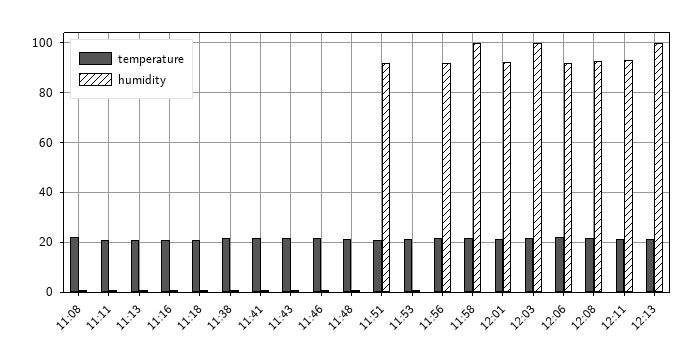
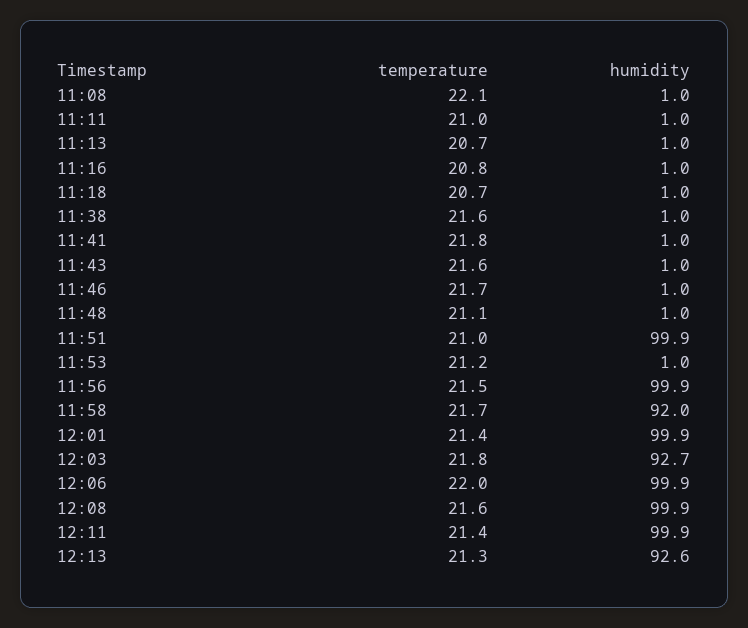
  {
    "temperature": {
      "11:08": 22.1,
      "11:11": 21,
      "11:13": 20.7,
      "11:16": 20.8,
      "11:18": 20.7,
      "11:38": 21.6,
      "11:41": 21.8,
      "11:43": 21.6,
      "11:46": 21.7,
      "11:48": 21.1,
      "11:51": 21,
      "11:53": 21.2,
      "11:56": 21.5,
      "11:58": 21.7,
      "12:01": 21.4,
      "12:03": 21.8,
      "12:06": 22,
      "12:08": 21.6,
      "12:11": 21.4,
      "12:13": 21.3
    },
    "humidity": {
      "11:08": 1,
      "11:11": 1,
      "11:13": 1,
      "11:16": 1,
      "11:18": 1,
      "11:38": 1,
      "11:41": 1,
      "11:43": 1,
      "11:46": 1,
      "11:48": 1,
-     "11:51": 92.5,
+     "11:51": 99.9,
      "11:53": 1,
-     "11:56": 92.5,
+     "11:56": 99.9,
-     "11:58": 100,
+     "11:58": 92,
-     "12:01": 92.5,
+     "12:01": 99.9,
-     "12:03": 100,
+     "12:03": 92.7,
-     "12:06": 92.5,
+     "12:06": 99.9,
-     "12:08": 92.5,
+     "12:08": 99.9,
-     "12:11": 92.5,
+     "12:11": 99.9,
-     "12:13": 100
+     "12:13": 92.6
    }
  }

